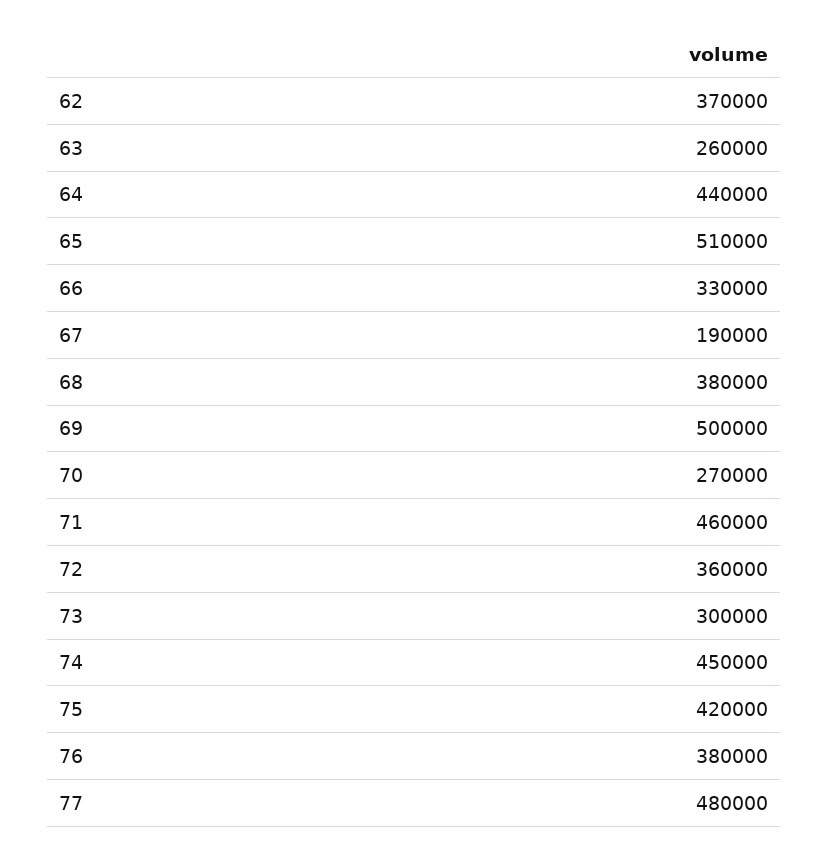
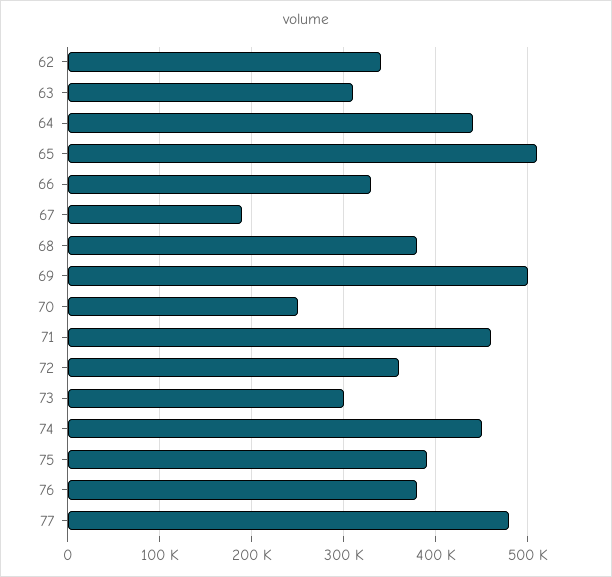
  {
-   "62": 370000,
+   "62": 340000,
-   "63": 260000,
+   "63": 310000,
    "64": 440000,
    "65": 510000,
    "66": 330000,
    "67": 190000,
    "68": 380000,
    "69": 500000,
-   "70": 270000,
+   "70": 250000,
    "71": 460000,
    "72": 360000,
    "73": 300000,
    "74": 450000,
-   "75": 420000,
+   "75": 390000,
    "76": 380000,
    "77": 480000
  }

